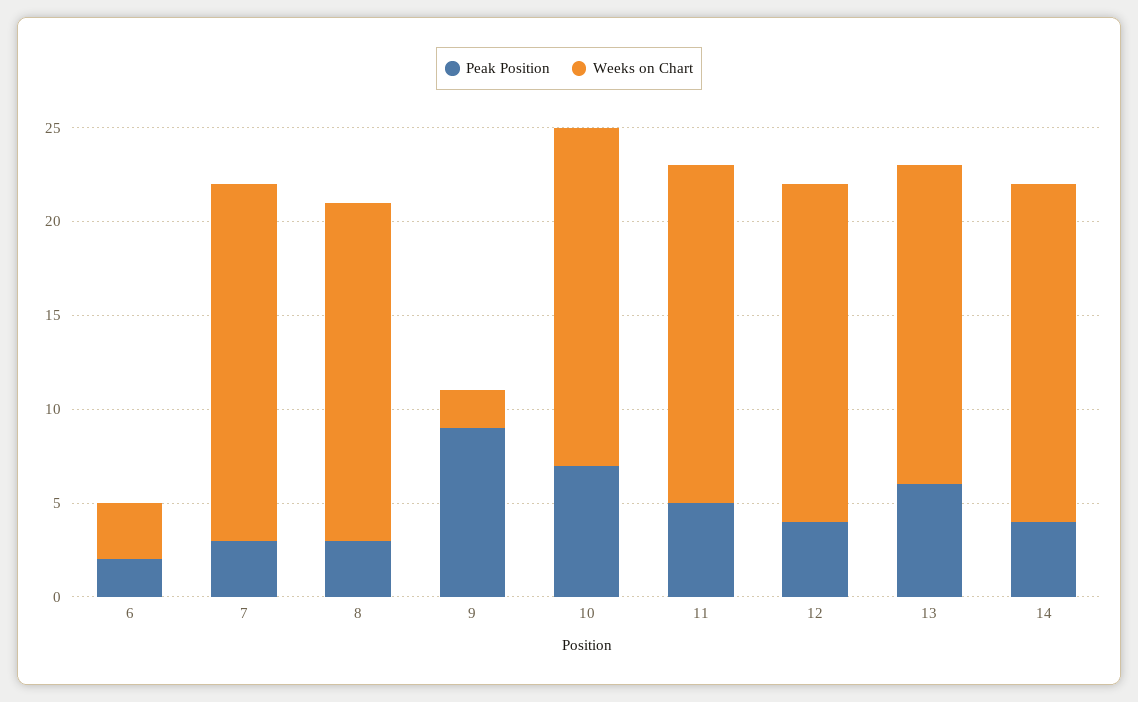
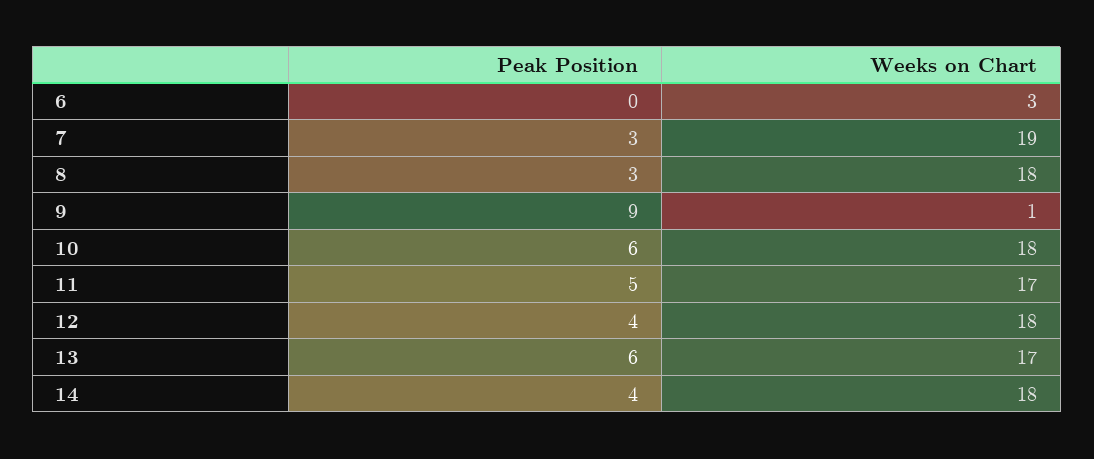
  {
    "Peak Position": {
-     "6": 2,
+     "6": 0,
      "7": 3,
      "8": 3,
      "9": 9,
-     "10": 7,
+     "10": 6,
      "11": 5,
      "12": 4,
      "13": 6,
      "14": 4
    },
    "Weeks on Chart": {
      "6": 3,
      "7": 19,
      "8": 18,
-     "9": 2,
+     "9": 1,
      "10": 18,
-     "11": 18,
+     "11": 17,
      "12": 18,
      "13": 17,
      "14": 18
    }
  }

